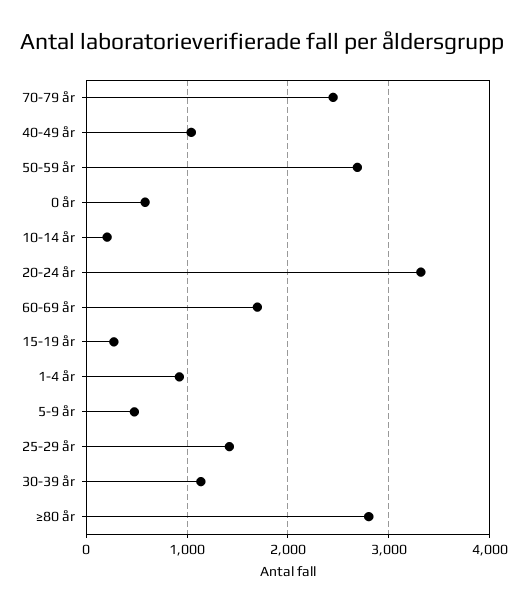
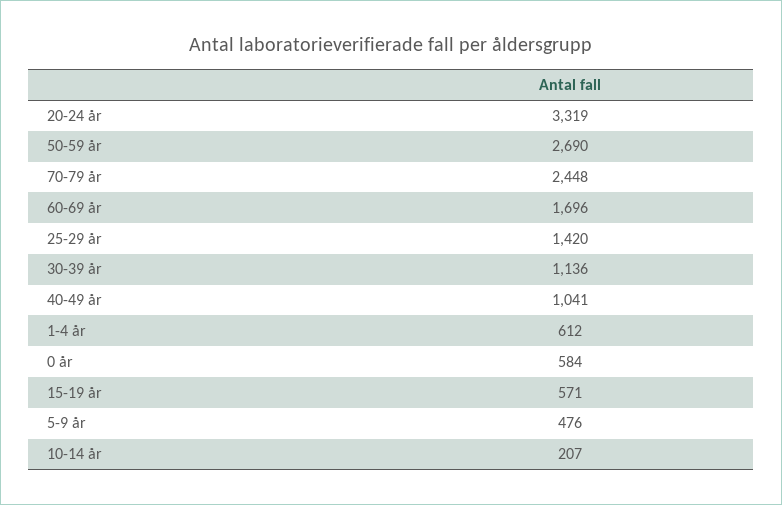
  {
    "70-79 år": 2448,
    "40-49 år": 1041,
    "50-59 år": 2690,
    "0 år": 584,
    "10-14 år": 207,
    "20-24 år": 3319,
    "60-69 år": 1696,
-   "15-19 år": 300,
+   "15-19 år": 571,
-   "1-4 år": 900,
+   "1-4 år": 612,
    "5-9 år": 476,
    "25-29 år": 1420,
-   "30-39 år": 1136,
+   "30-39 år": 1136
-   "≥80 år": 2800
  }

